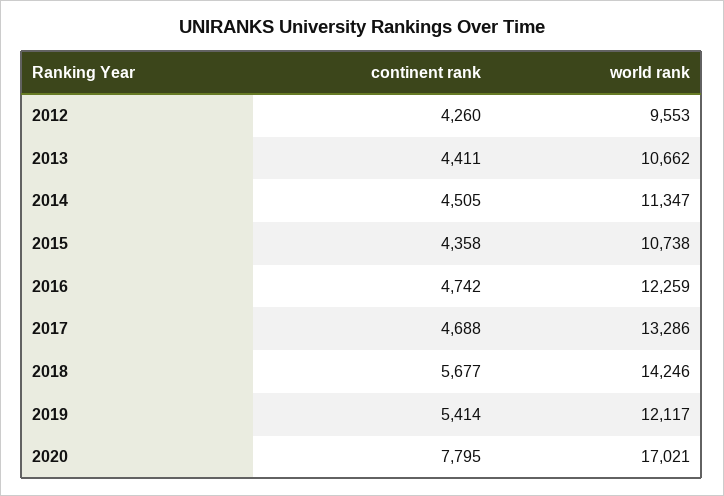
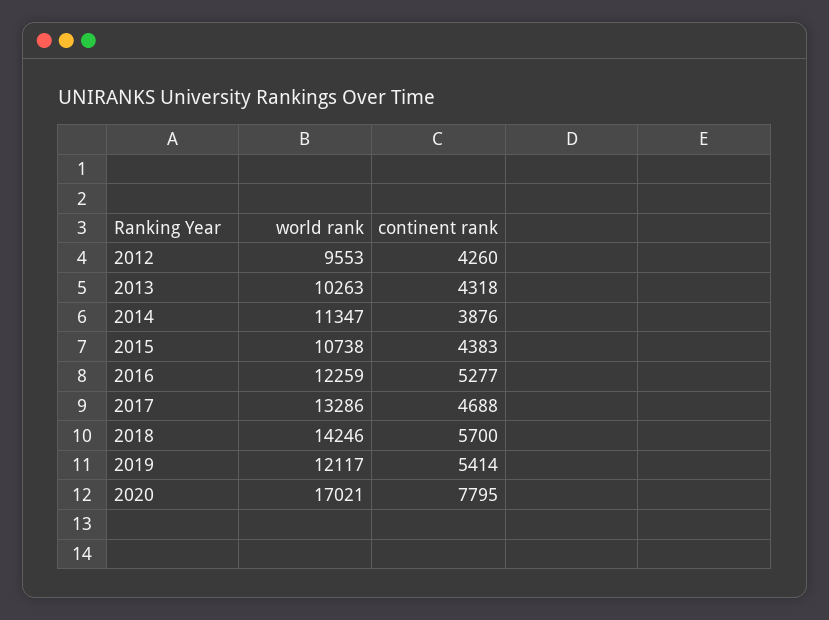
  {
    "continent rank": {
      "2012": 4260,
-     "2013": 4411,
+     "2013": 4318,
-     "2014": 4505,
+     "2014": 3876,
-     "2015": 4358,
+     "2015": 4383,
-     "2016": 4742,
+     "2016": 5277,
      "2017": 4688,
-     "2018": 5677,
+     "2018": 5700,
      "2019": 5414,
      "2020": 7795
    },
    "world rank": {
      "2012": 9553,
-     "2013": 10662,
+     "2013": 10263,
      "2014": 11347,
      "2015": 10738,
      "2016": 12259,
      "2017": 13286,
      "2018": 14246,
      "2019": 12117,
      "2020": 17021
    }
  }

